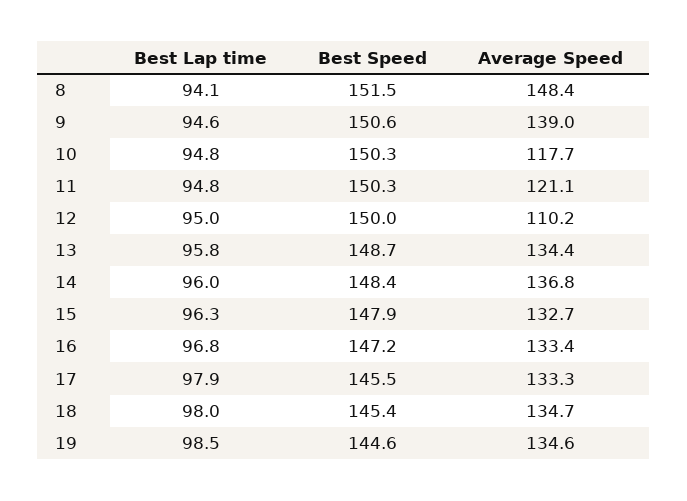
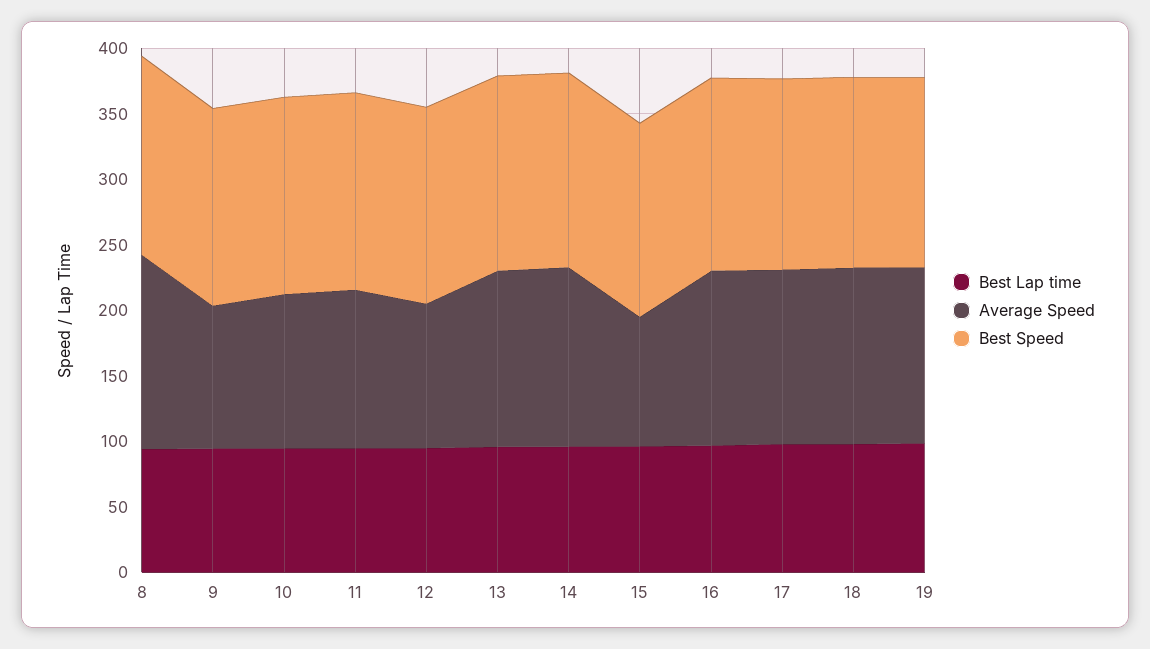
  {
    "Best Lap time": {
      "8": 94.1,
      "9": 94.6,
      "10": 94.8,
      "11": 94.8,
      "12": 95,
      "13": 95.8,
      "14": 96,
      "15": 96.3,
      "16": 96.8,
      "17": 97.9,
      "18": 98,
      "19": 98.5
    },
    "Best Speed": {
      "8": 151.5,
      "9": 150.6,
      "10": 150.3,
      "11": 150.3,
      "12": 150,
      "13": 148.7,
      "14": 148.4,
      "15": 147.9,
      "16": 147.2,
      "17": 145.5,
      "18": 145.4,
      "19": 144.6
    },
    "Average Speed": {
      "8": 148.4,
-     "9": 139,
+     "9": 110,
      "10": 117.7,
      "11": 121.1,
      "12": 110.2,
      "13": 134.4,
      "14": 136.8,
-     "15": 132.7,
+     "15": 100,
      "16": 133.4,
      "17": 133.3,
      "18": 134.7,
      "19": 134.6
    }
  }

